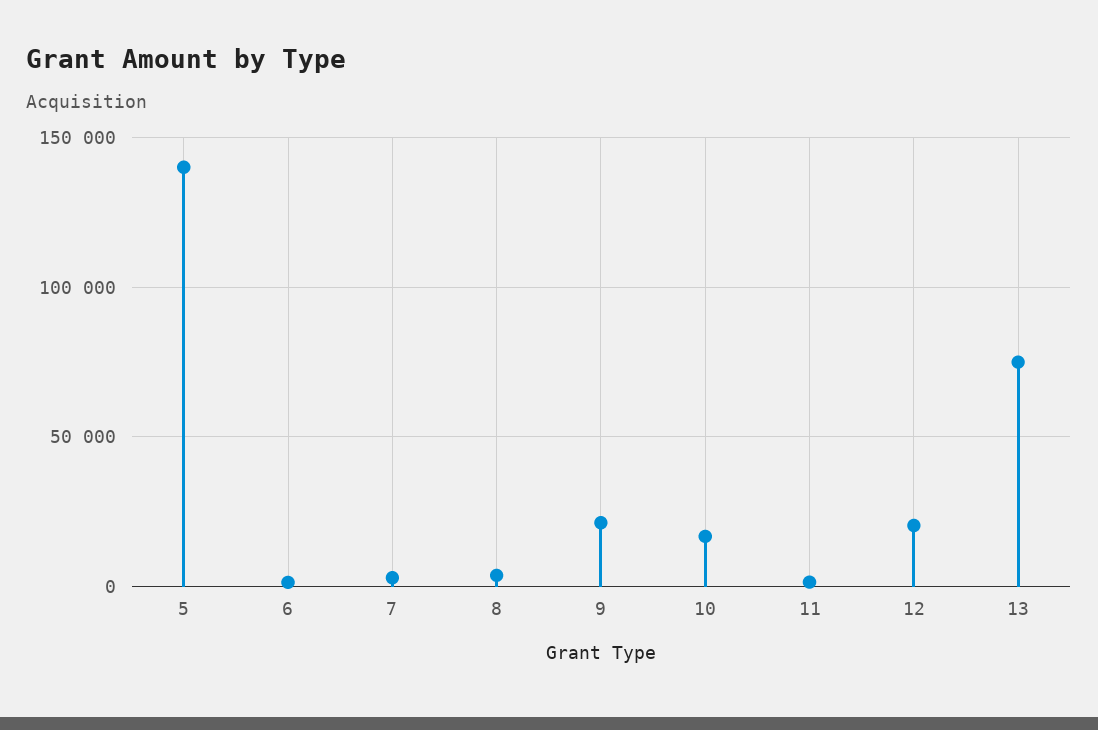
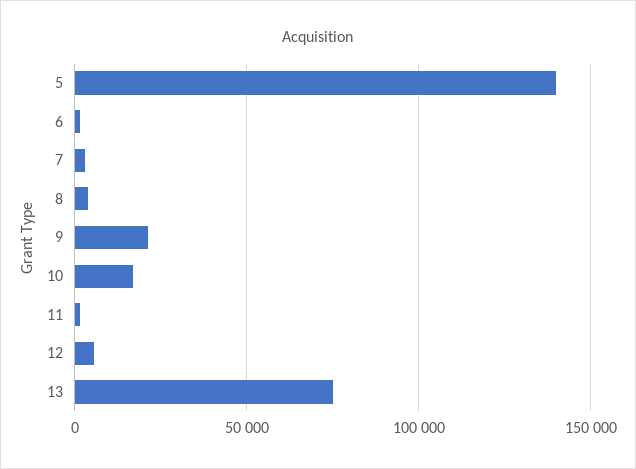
  {
    "5": 140000,
    "6": 0,
    "7": 5000,
    "8": 5000,
    "9": 20000,
    "10": 15000,
    "11": 0,
-   "12": 20000,
+   "12": 5000,
    "13": 75000
  }

